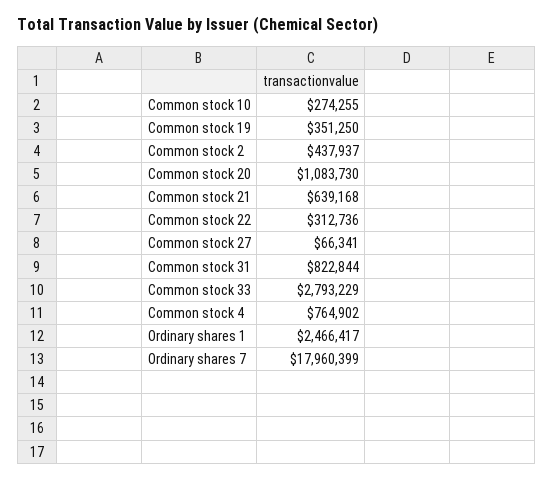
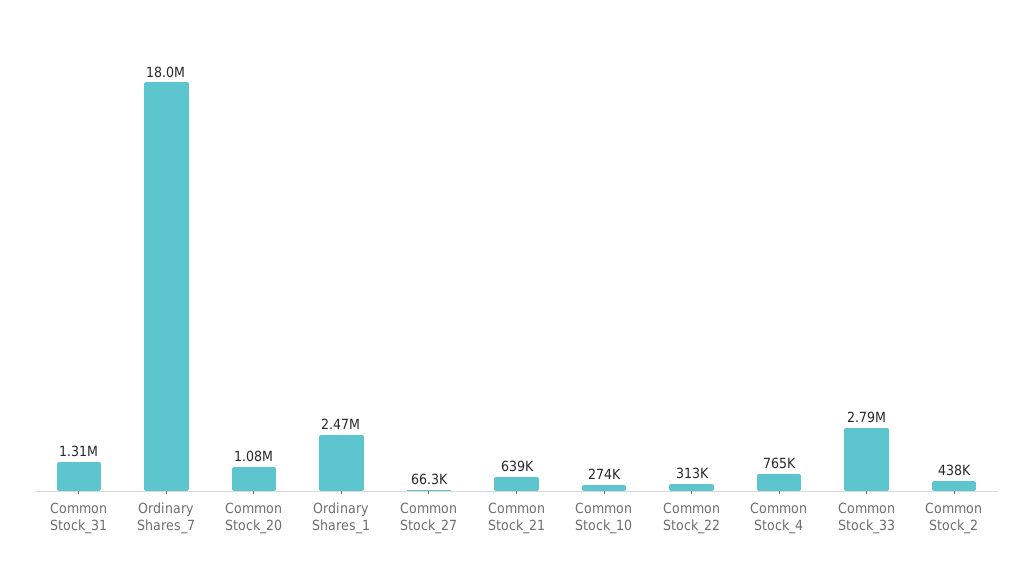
  {
    "Common stock 10": 274255,
-   "Common stock 19": 351250,
    "Common stock 2": 437937,
    "Common stock 20": 1083730,
    "Common stock 21": 639168,
    "Common stock 22": 312736,
    "Common stock 27": 66341,
-   "Common stock 31": 822844,
+   "Common stock 31": 1310000,
    "Common stock 33": 2793229,
    "Common stock 4": 764902,
    "Ordinary shares 1": 2466417,
    "Ordinary shares 7": 17960399
  }

